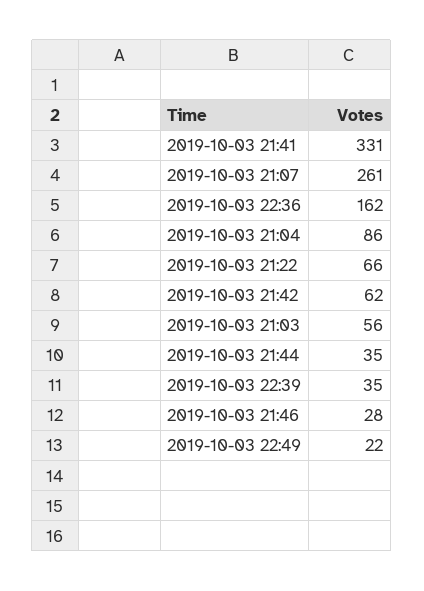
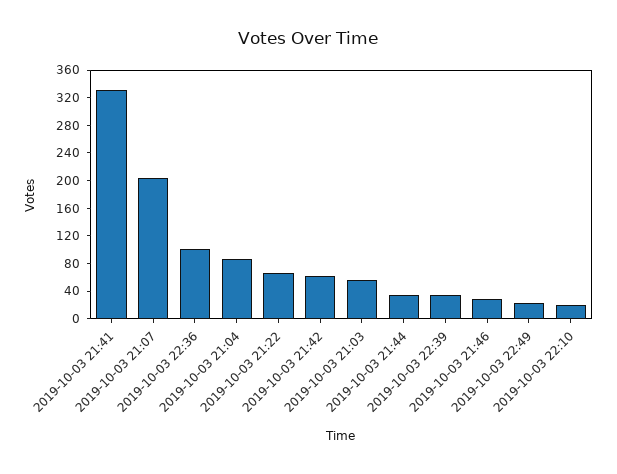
  {
    "2019-10-03 21:41": 331,
-   "2019-10-03 21:07": 261,
+   "2019-10-03 21:07": 200,
-   "2019-10-03 22:36": 162,
+   "2019-10-03 22:36": 100,
    "2019-10-03 21:04": 86,
    "2019-10-03 21:22": 66,
    "2019-10-03 21:42": 62,
    "2019-10-03 21:03": 56,
    "2019-10-03 21:44": 35,
    "2019-10-03 22:39": 35,
    "2019-10-03 21:46": 28,
-   "2019-10-03 22:49": 22
+   "2019-10-03 22:49": 22,
+   "2019-10-03 22:10": 20
  }

